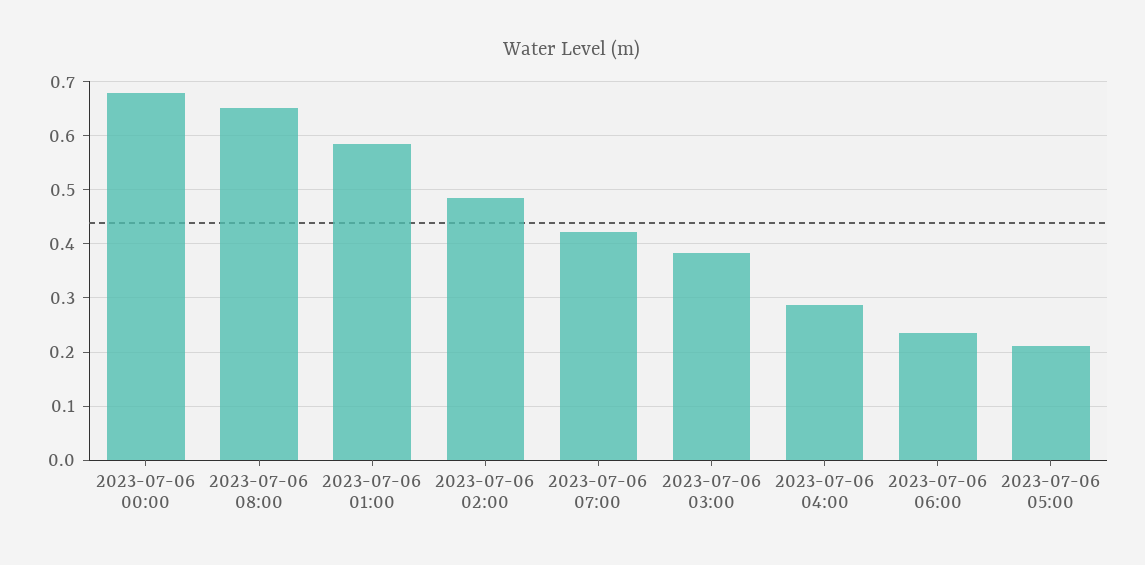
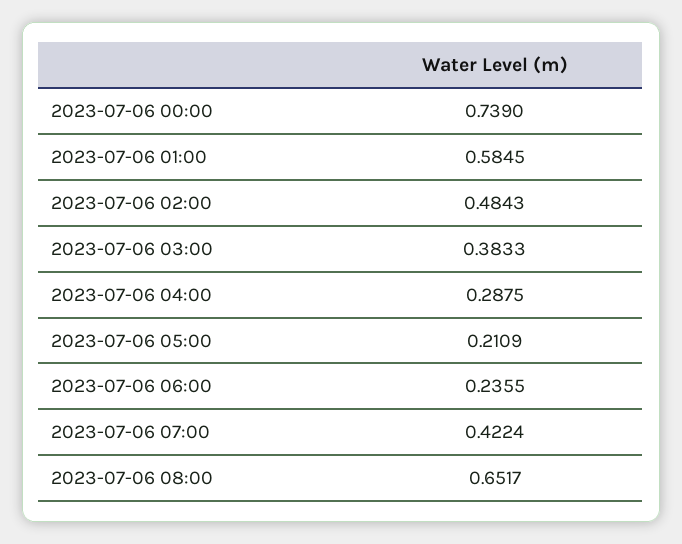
  {
-   "2023-07-06 00:00": 0.68,
+   "2023-07-06 00:00": 0.739,
    "2023-07-06 08:00": 0.6517,
    "2023-07-06 01:00": 0.5845,
    "2023-07-06 02:00": 0.4843,
    "2023-07-06 07:00": 0.4224,
    "2023-07-06 03:00": 0.3833,
    "2023-07-06 04:00": 0.2875,
    "2023-07-06 06:00": 0.2355,
    "2023-07-06 05:00": 0.2109
  }

